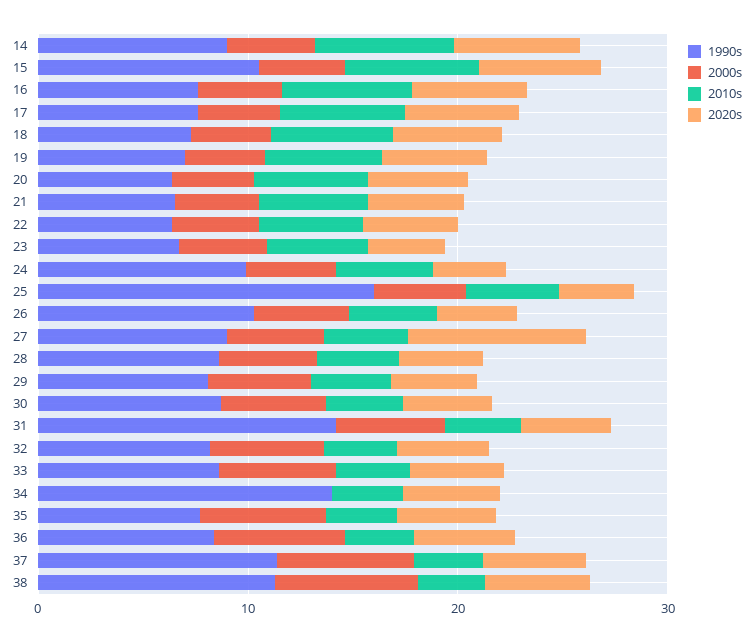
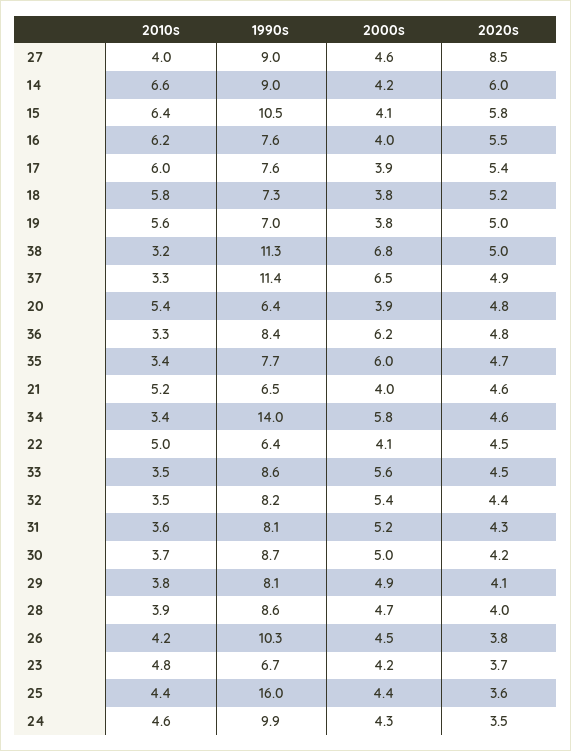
  {
    "1990s": {
      "14": 9,
      "15": 10.5,
      "16": 7.6,
      "17": 7.6,
      "18": 7.3,
      "19": 7,
      "20": 6.4,
      "21": 6.5,
      "22": 6.4,
      "23": 6.7,
      "24": 9.9,
      "25": 16,
      "26": 10.3,
      "27": 9,
      "28": 8.6,
      "29": 8.1,
      "30": 8.7,
-     "31": 14,
+     "31": 8.1,
      "32": 8.2,
      "33": 8.6,
      "34": 14,
      "35": 7.7,
      "36": 8.4,
      "37": 11.4,
      "38": 11.3
    },
    "2000s": {
      "14": 4.2,
      "15": 4.1,
      "16": 4,
      "17": 3.9,
      "18": 3.8,
      "19": 3.8,
      "20": 3.9,
      "21": 4,
      "22": 4.1,
      "23": 4.2,
      "24": 4.3,
      "25": 4.4,
      "26": 4.5,
      "27": 4.6,
      "28": 4.7,
      "29": 4.9,
      "30": 5,
      "31": 5.2,
      "32": 5.4,
      "33": 5.6,
-     "34": 0,
+     "34": 5.8,
      "35": 6,
      "36": 6.2,
      "37": 6.5,
      "38": 6.8
    },
    "2010s": {
      "14": 6.6,
      "15": 6.4,
      "16": 6.2,
      "17": 6,
      "18": 5.8,
      "19": 5.6,
      "20": 5.4,
      "21": 5.2,
      "22": 5,
      "23": 4.8,
      "24": 4.6,
      "25": 4.4,
      "26": 4.2,
      "27": 4,
      "28": 3.9,
      "29": 3.8,
      "30": 3.7,
      "31": 3.6,
      "32": 3.5,
      "33": 3.5,
      "34": 3.4,
      "35": 3.4,
      "36": 3.3,
      "37": 3.3,
      "38": 3.2
    },
    "2020s": {
      "14": 6,
      "15": 5.8,
      "16": 5.5,
      "17": 5.4,
      "18": 5.2,
      "19": 5,
      "20": 4.8,
      "21": 4.6,
      "22": 4.5,
      "23": 3.7,
      "24": 3.5,
      "25": 3.6,
      "26": 3.8,
      "27": 8.5,
      "28": 4,
      "29": 4.1,
      "30": 4.2,
      "31": 4.3,
      "32": 4.4,
      "33": 4.5,
      "34": 4.6,
      "35": 4.7,
      "36": 4.8,
      "37": 4.9,
      "38": 5
    }
  }

